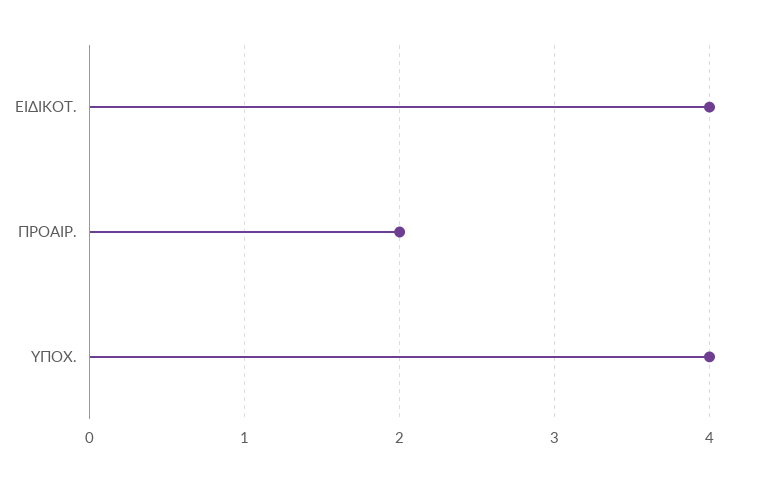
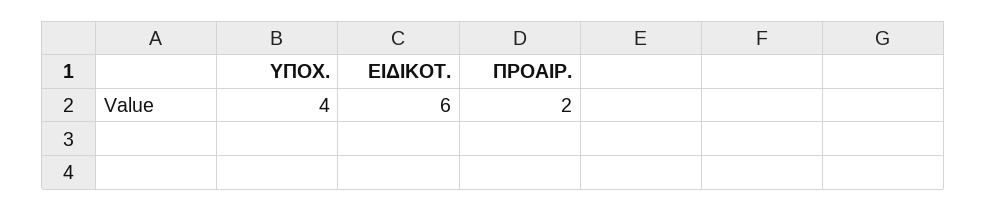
  {
-   "ΕΙΔΙΚΟΤ.": 4,
+   "ΕΙΔΙΚΟΤ.": 6,
    "ΠΡΟΑΙΡ.": 2,
    "ΥΠΟΧ.": 4
  }

